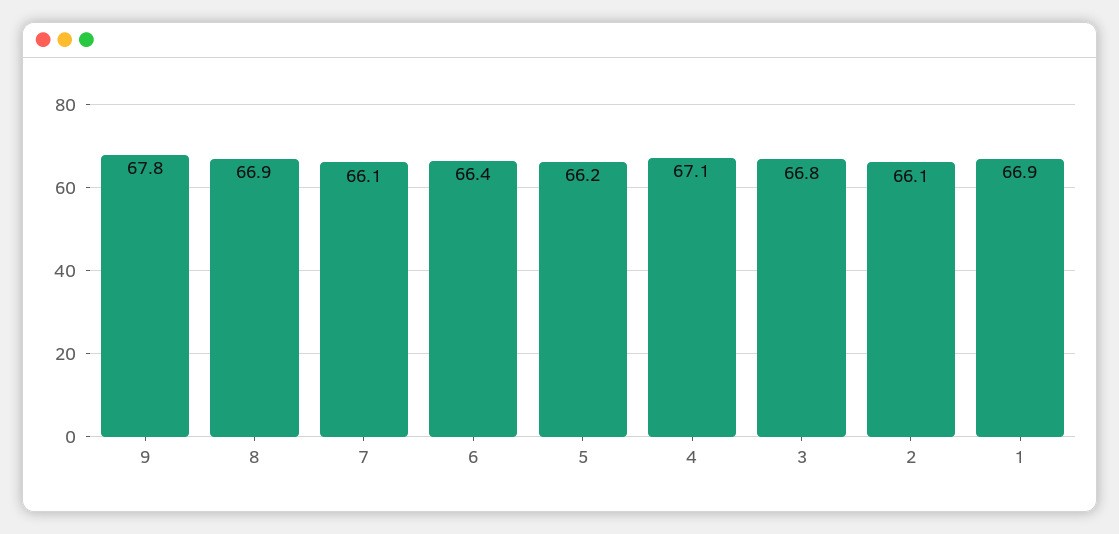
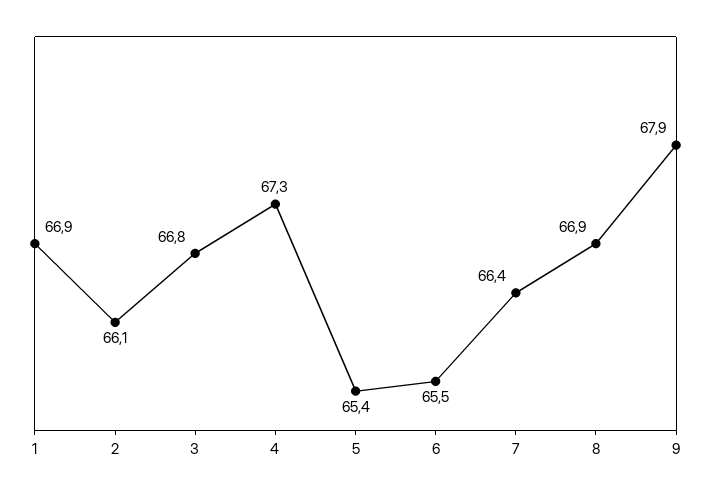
  {
-   "9": 67.8,
+   "9": 67.9,
    "8": 66.9,
-   "7": 66.1,
+   "7": 66.4,
-   "6": 66.4,
+   "6": 65.5,
-   "5": 66.2,
+   "5": 65.4,
-   "4": 67.1,
+   "4": 67.3,
    "3": 66.8,
    "2": 66.1,
    "1": 66.9
  }

